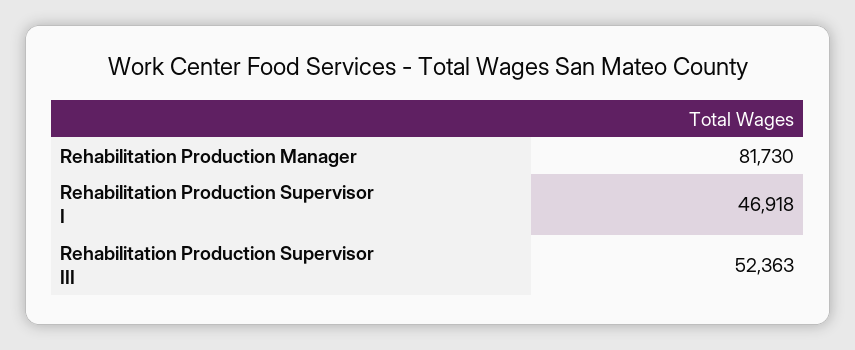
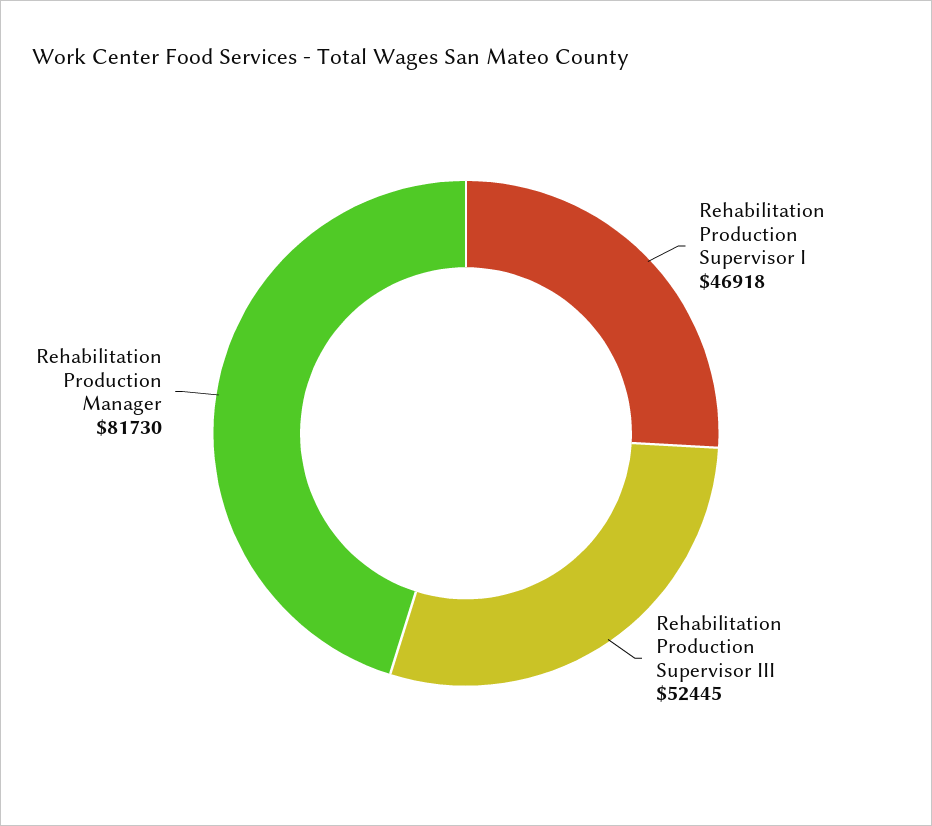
  {
    "Rehabilitation Production Manager": 81730,
    "Rehabilitation Production Supervisor I": 46918,
-   "Rehabilitation Production Supervisor III": 52363
+   "Rehabilitation Production Supervisor III": 52445
  }

